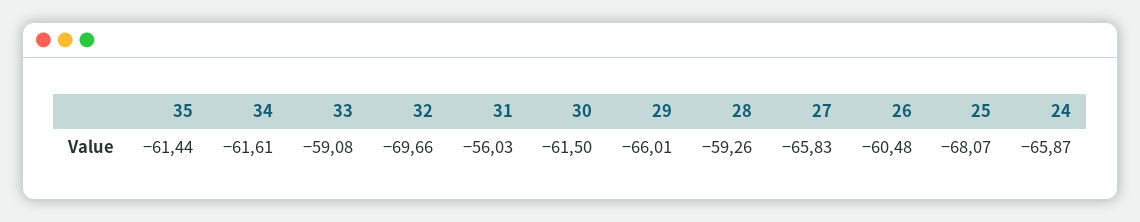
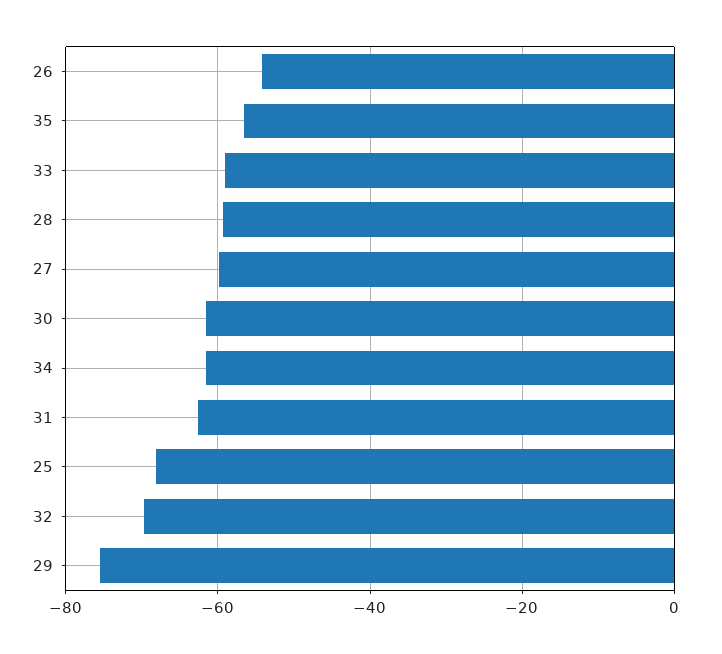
  {
-   "35": -61.44,
+   "35": -56,
    "34": -61.61,
    "33": -59.08,
    "32": -69.66,
-   "31": -56.03,
+   "31": -62,
    "30": -61.5,
-   "29": -66.01,
+   "29": -76,
    "28": -59.26,
-   "27": -65.83,
+   "27": -60,
-   "26": -60.48,
+   "26": -54,
-   "25": -68.07,
+   "25": -68.07
-   "24": -65.87
  }

